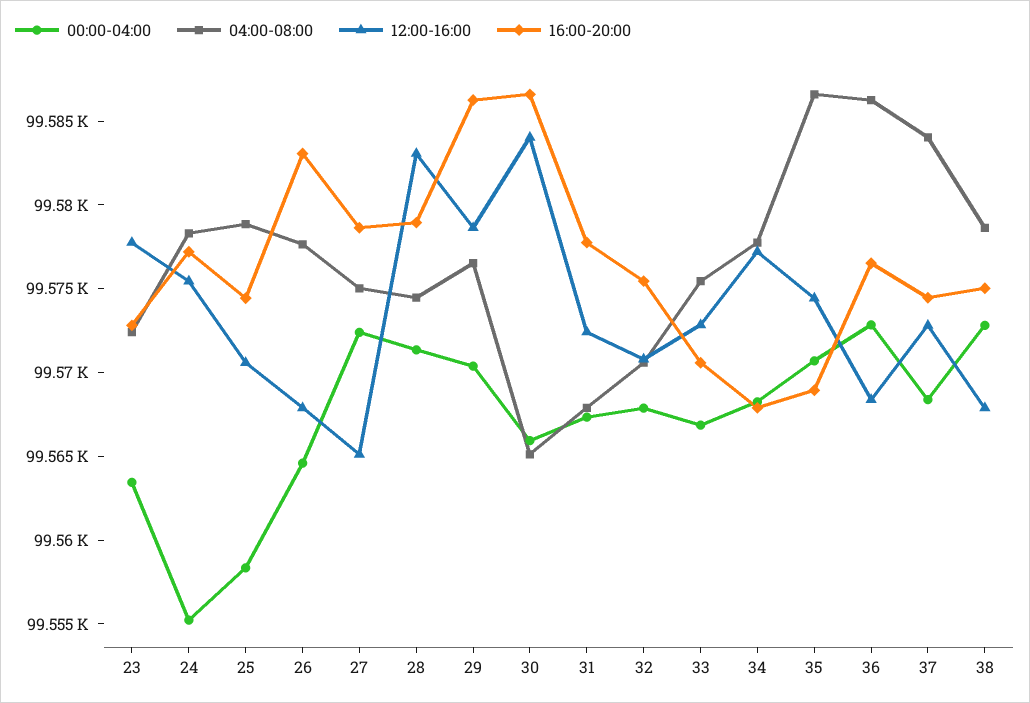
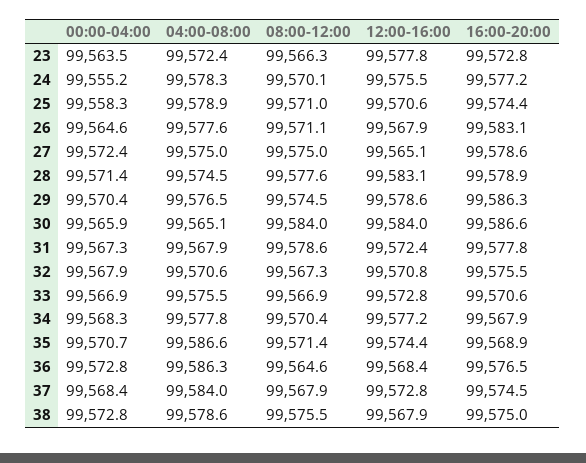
  {
    "00:00-04:00": {
      "23": 99563.5,
      "24": 99555.2,
      "25": 99558.3,
      "26": 99564.6,
      "27": 99572.4,
      "28": 99571.4,
      "29": 99570.4,
      "30": 99565.9,
      "31": 99567.3,
      "32": 99567.9,
      "33": 99566.9,
      "34": 99568.3,
      "35": 99570.7,
      "36": 99572.8,
      "37": 99568.4,
      "38": 99572.8
    },
    "04:00-08:00": {
      "23": 99572.4,
      "24": 99578.3,
      "25": 99578.9,
      "26": 99577.6,
      "27": 99575,
      "28": 99574.5,
      "29": 99576.5,
      "30": 99565.1,
      "31": 99567.9,
      "32": 99570.6,
      "33": 99575.5,
      "34": 99577.8,
      "35": 99586.6,
      "36": 99586.3,
      "37": 99584,
      "38": 99578.6
    },
    "12:00-16:00": {
      "23": 99577.8,
      "24": 99575.5,
      "25": 99570.6,
      "26": 99567.9,
      "27": 99565.1,
      "28": 99583.1,
      "29": 99578.6,
      "30": 99584,
      "31": 99572.4,
      "32": 99570.8,
      "33": 99572.8,
      "34": 99577.2,
      "35": 99574.4,
      "36": 99568.4,
      "37": 99572.8,
      "38": 99567.9
    },
    "16:00-20:00": {
      "23": 99572.8,
      "24": 99577.2,
      "25": 99574.4,
      "26": 99583.1,
      "27": 99578.6,
      "28": 99578.9,
      "29": 99586.3,
      "30": 99586.6,
      "31": 99577.8,
      "32": 99575.5,
      "33": 99570.6,
      "34": 99567.9,
      "35": 99568.9,
      "36": 99576.5,
      "37": 99574.5,
      "38": 99575
-   }
+   },
+   "08:00-12:00": {
+     "23": 99566.3,
+     "24": 99570.1,
+     "25": 99571,
+     "26": 99571.1,
+     "27": 99575,
+     "28": 99577.6,
+     "29": 99574.5,
+     "30": 99584,
+     "31": 99578.6,
+     "32": 99567.3,
+     "33": 99566.9,
+     "34": 99570.4,
+     "35": 99571.4,
+     "36": 99564.6,
+     "37": 99567.9,
+     "38": 99575.5
+   }
  }

